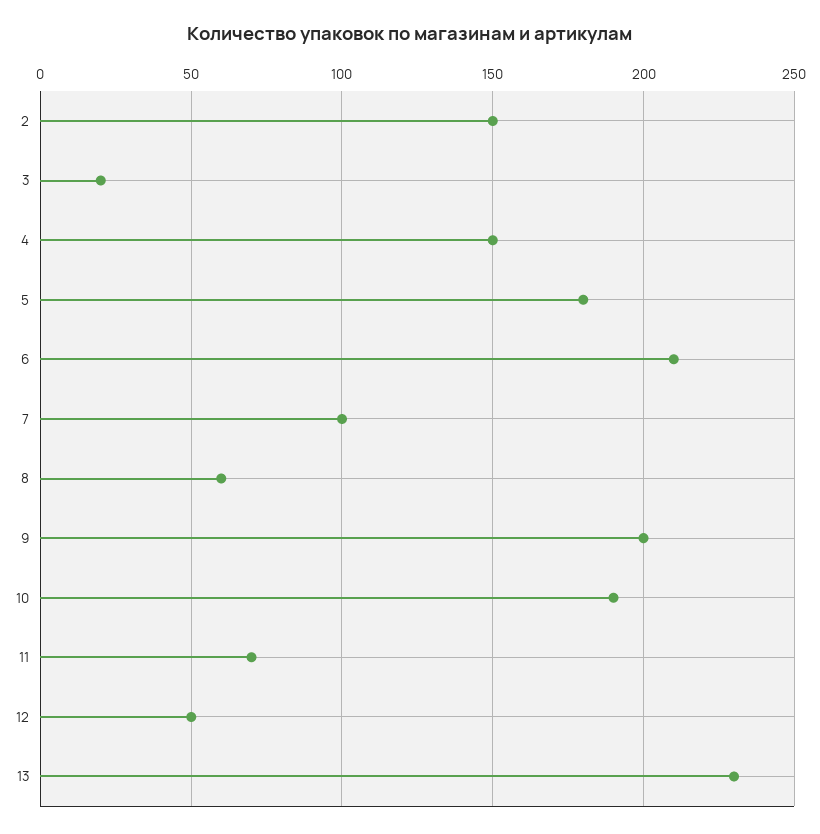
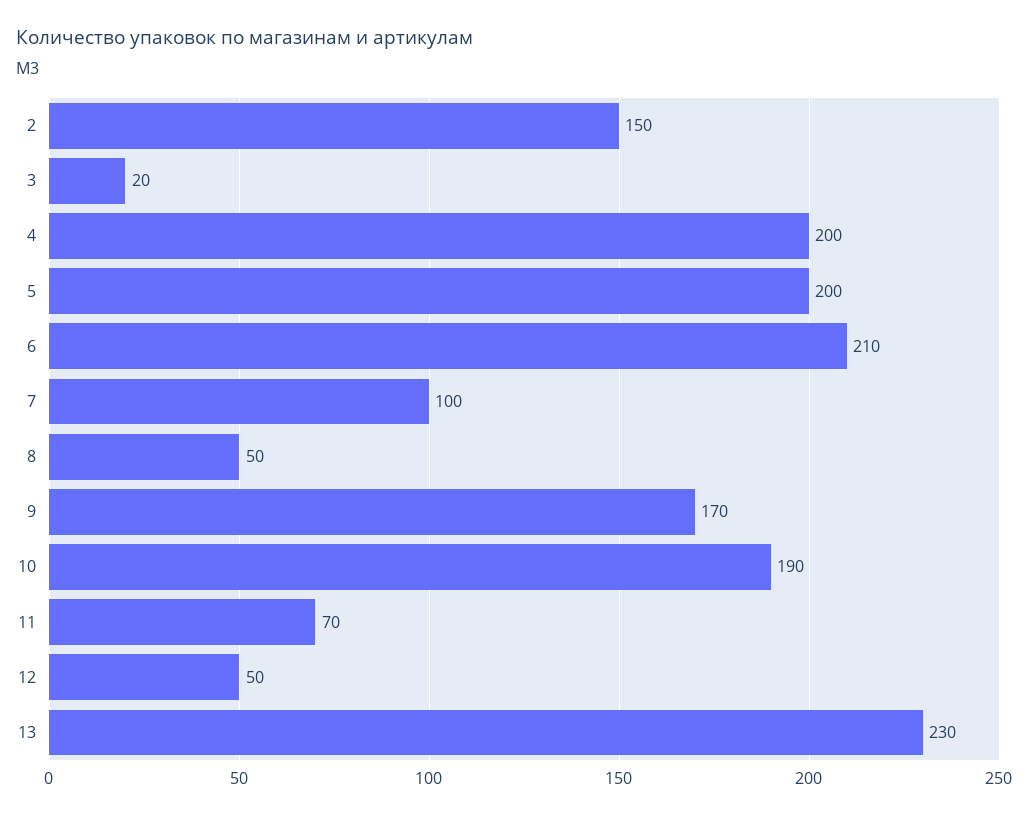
  {
    "2": 150,
    "3": 20,
-   "4": 150,
+   "4": 200,
-   "5": 180,
+   "5": 200,
    "6": 210,
    "7": 100,
-   "8": 60,
+   "8": 50,
-   "9": 200,
+   "9": 170,
    "10": 190,
    "11": 70,
    "12": 50,
    "13": 230
  }

